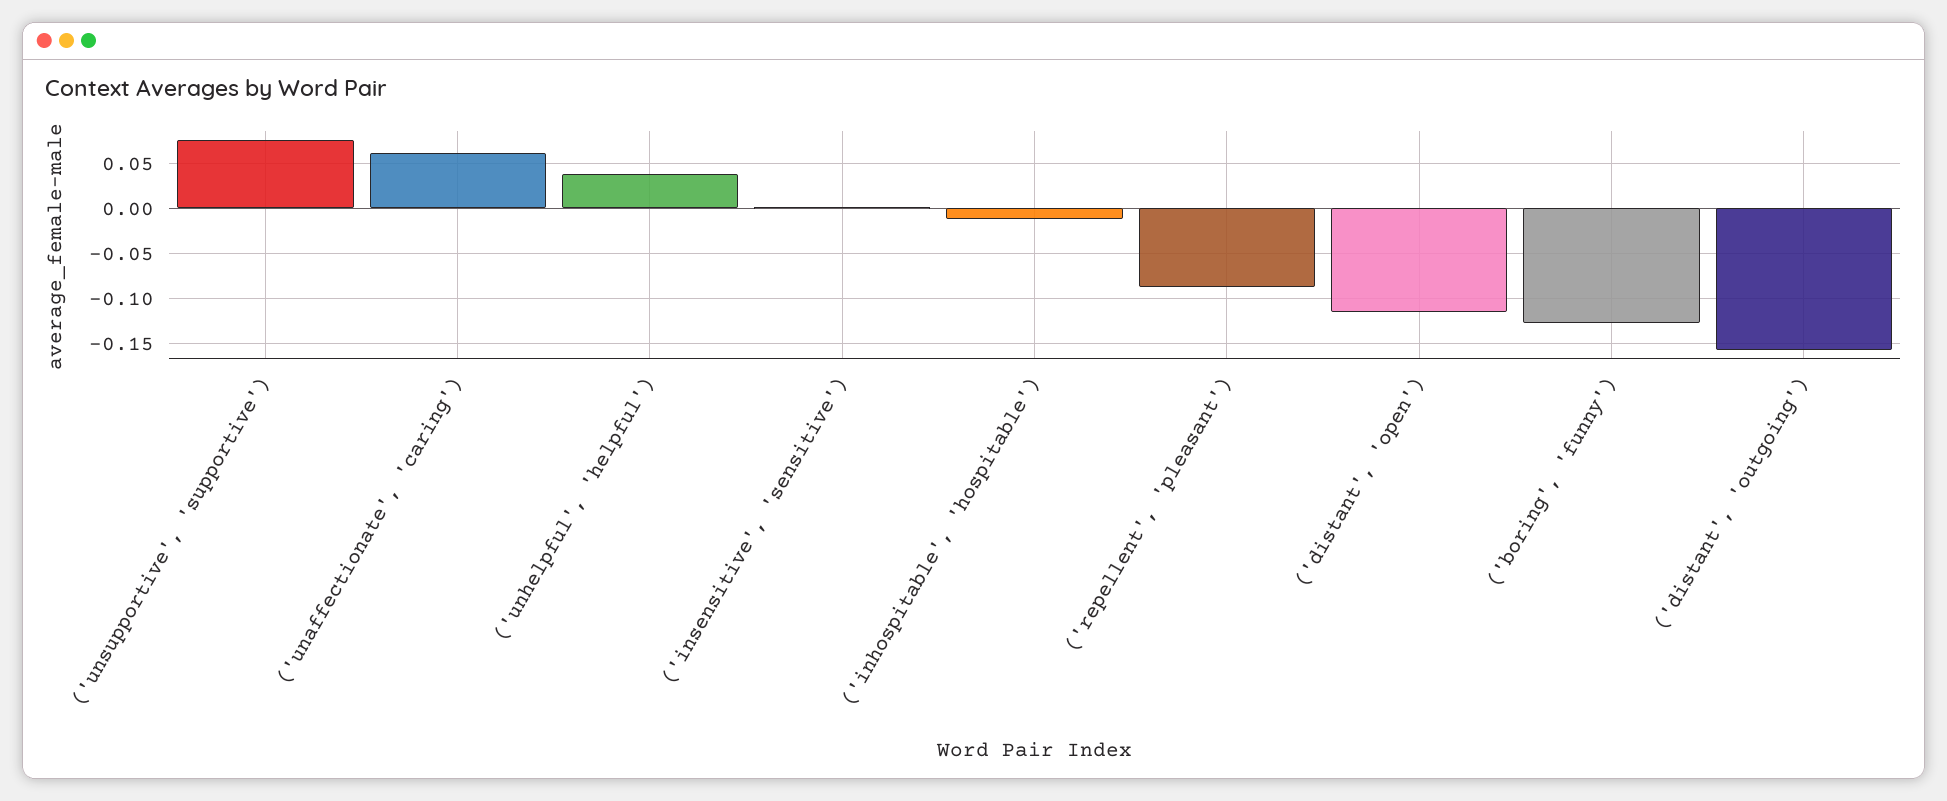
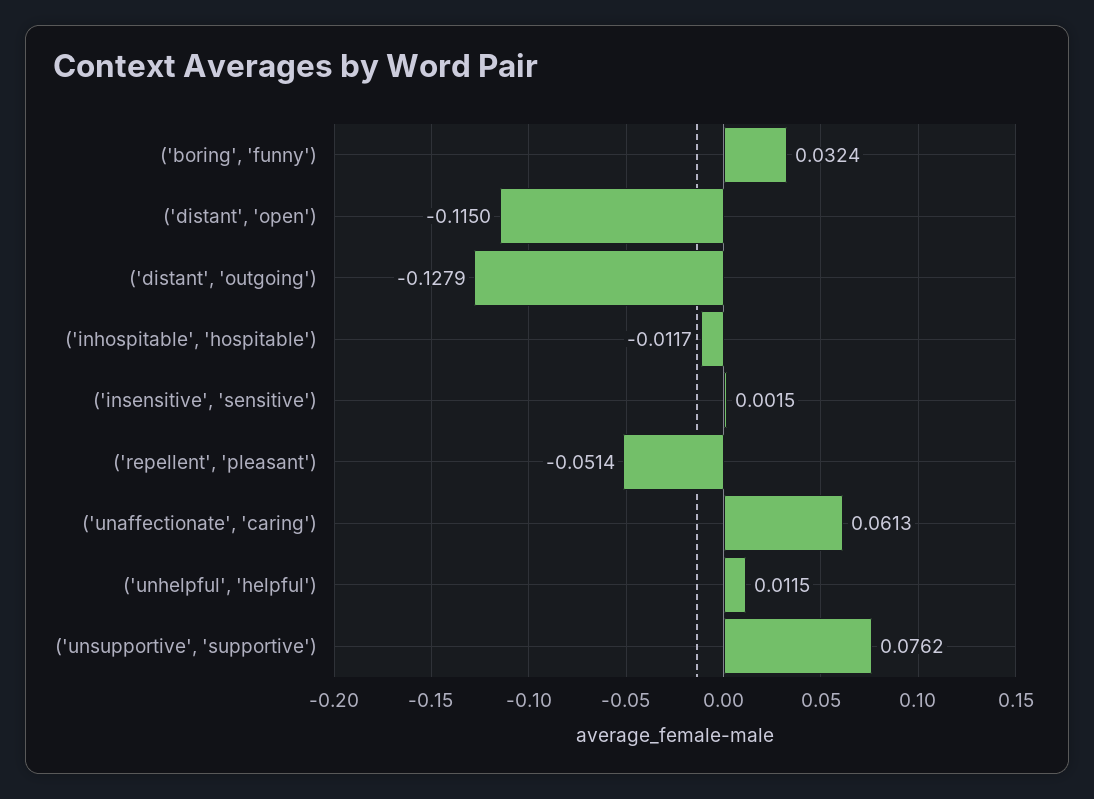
  {
    "('unsupportive', 'supportive')": 0.0762,
    "('unaffectionate', 'caring')": 0.0613,
-   "('unhelpful', 'helpful')": 0.04,
+   "('unhelpful', 'helpful')": 0.0115,
    "('insensitive', 'sensitive')": 0.0015,
    "('inhospitable', 'hospitable')": -0.0117,
-   "('repellent', 'pleasant')": -0.09,
+   "('repellent', 'pleasant')": -0.0514,
    "('distant', 'open')": -0.115,
-   "('boring', 'funny')": -0.13,
+   "('boring', 'funny')": 0.0324,
-   "('distant', 'outgoing')": -0.16
+   "('distant', 'outgoing')": -0.1279
  }

